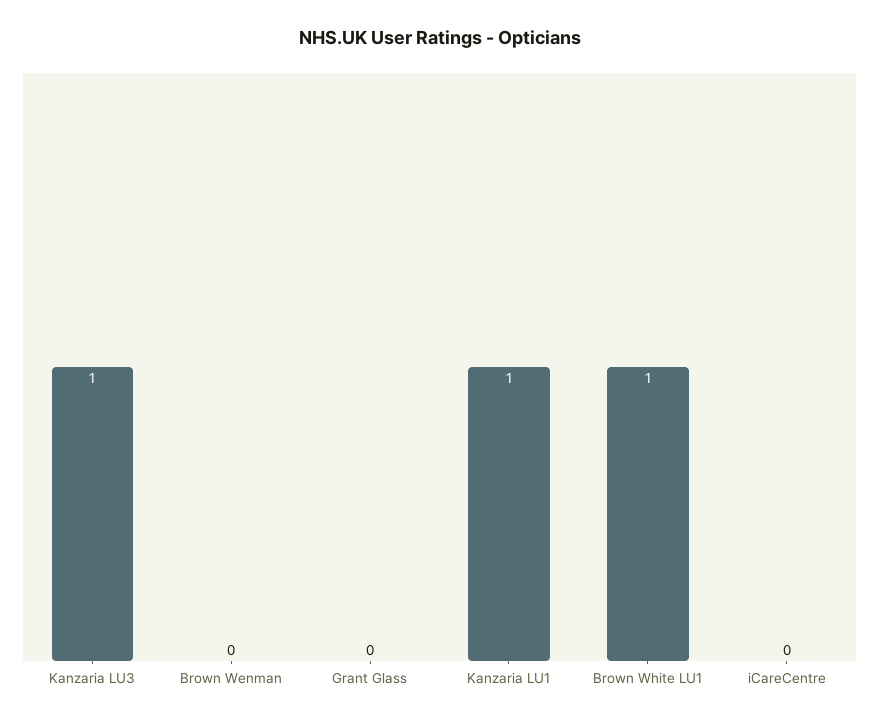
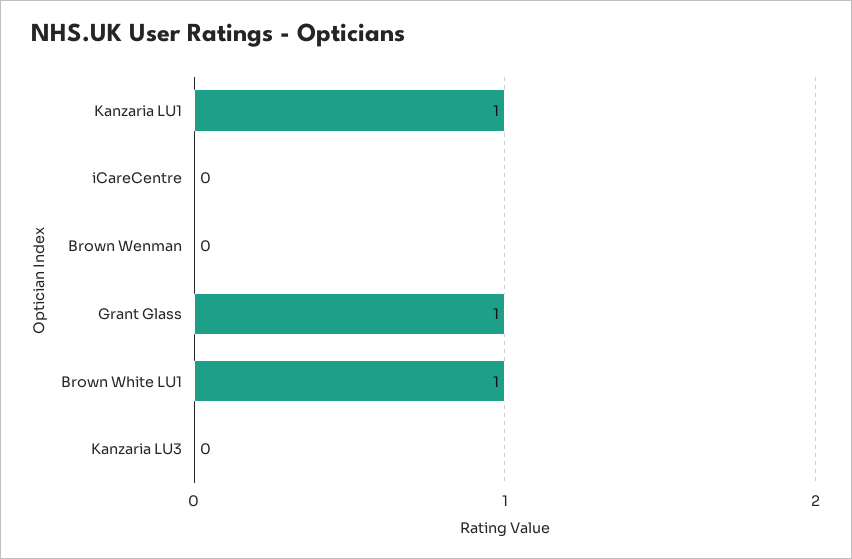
  {
-   "Kanzaria LU3": 1,
+   "Kanzaria LU3": 0,
    "Brown Wenman": 0,
-   "Grant Glass": 0,
+   "Grant Glass": 1,
    "Kanzaria LU1": 1,
    "Brown White LU1": 1,
    "iCareCentre": 0
  }

